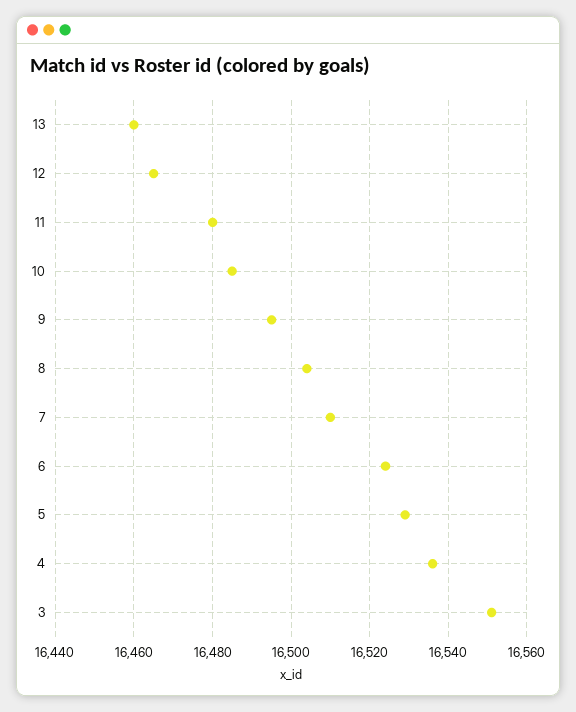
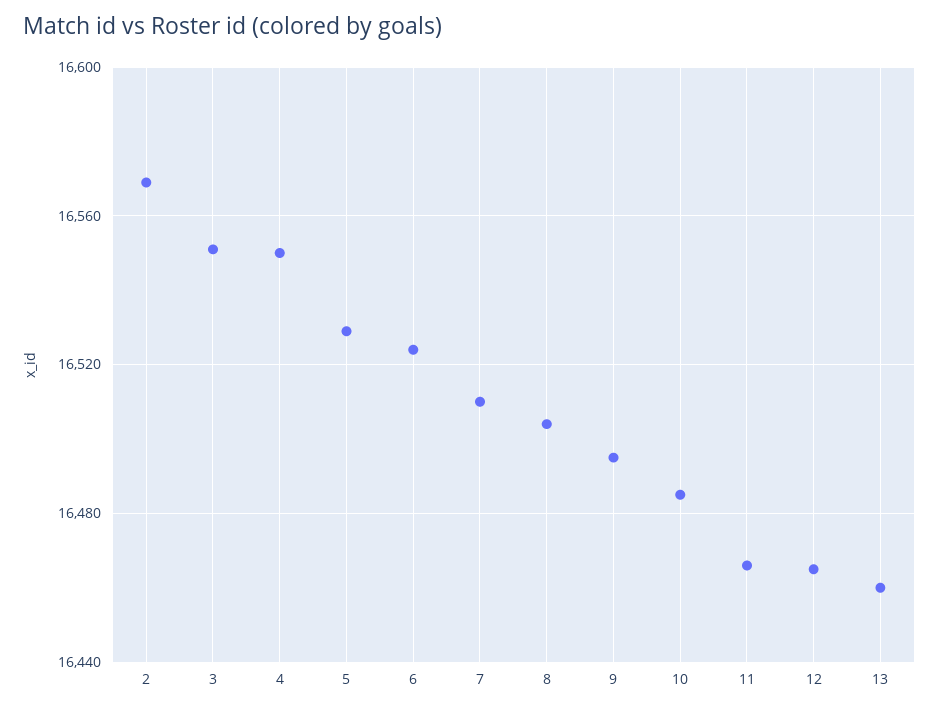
  {
    "13": 16460,
    "12": 16465,
-   "11": 16480,
+   "11": 16465,
    "10": 16485,
    "9": 16495,
    "8": 16505,
    "7": 16510,
    "6": 16525,
    "5": 16530,
-   "4": 16535,
+   "4": 16550,
-   "3": 16550
+   "3": 16550,
+   "2": 16570
  }

